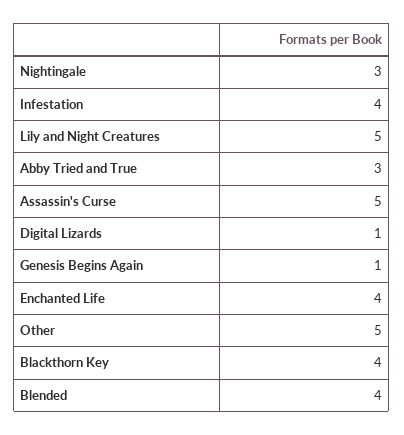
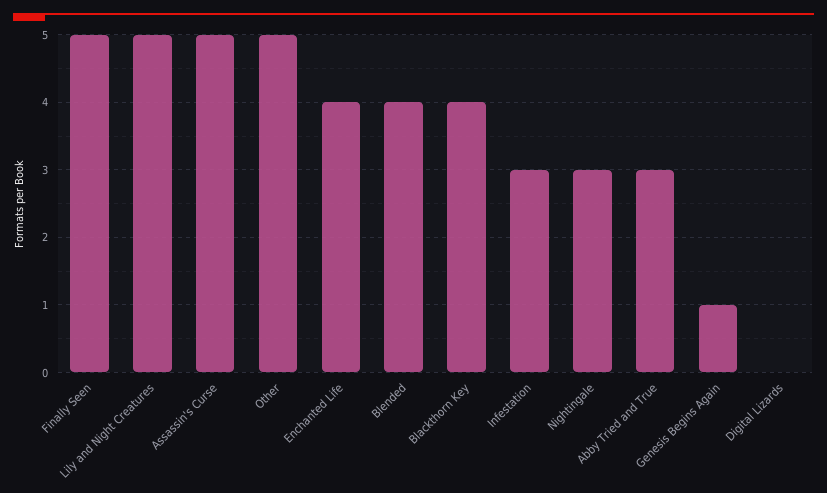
  {
    "Nightingale": 3,
-   "Infestation": 4,
+   "Infestation": 3,
    "Lily and Night Creatures": 5,
    "Abby Tried and True": 3,
    "Assassin's Curse": 5,
-   "Digital Lizards": 1,
+   "Digital Lizards": 0,
    "Genesis Begins Again": 1,
    "Enchanted Life": 4,
    "Other": 5,
    "Blackthorn Key": 4,
-   "Blended": 4
+   "Blended": 4,
+   "Finally Seen": 5
  }

